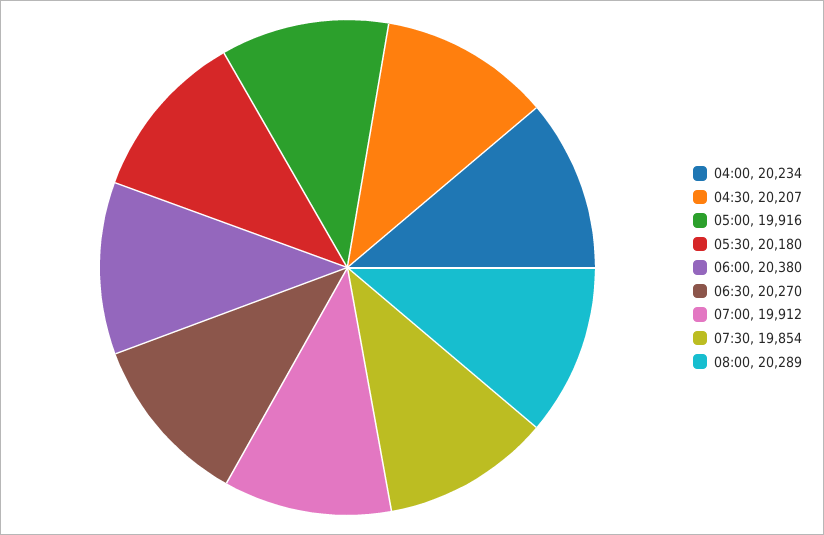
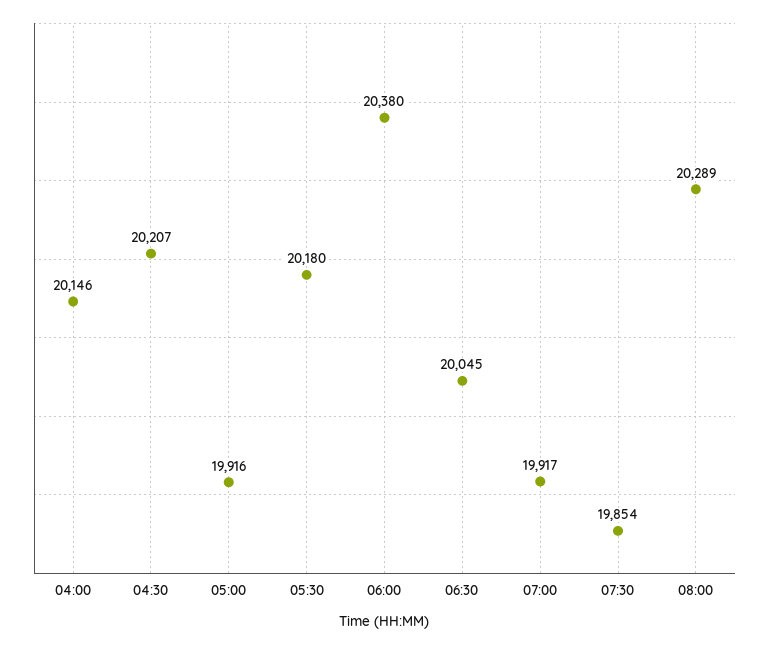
  {
-   "04:00": 20234,
+   "04:00": 20146,
    "04:30": 20207,
    "05:00": 19916,
    "05:30": 20180,
    "06:00": 20380,
-   "06:30": 20270,
+   "06:30": 20045,
-   "07:00": 19912,
+   "07:00": 19917,
    "07:30": 19854,
    "08:00": 20289
  }

